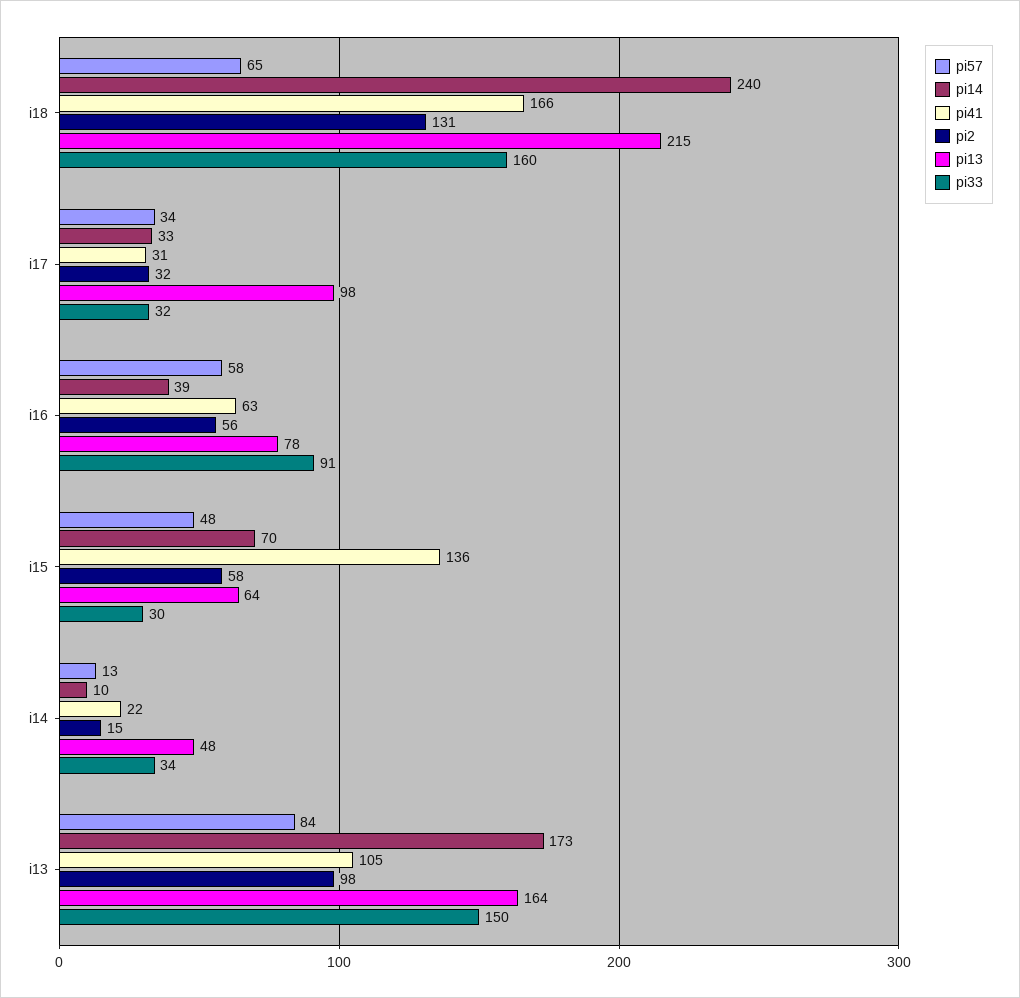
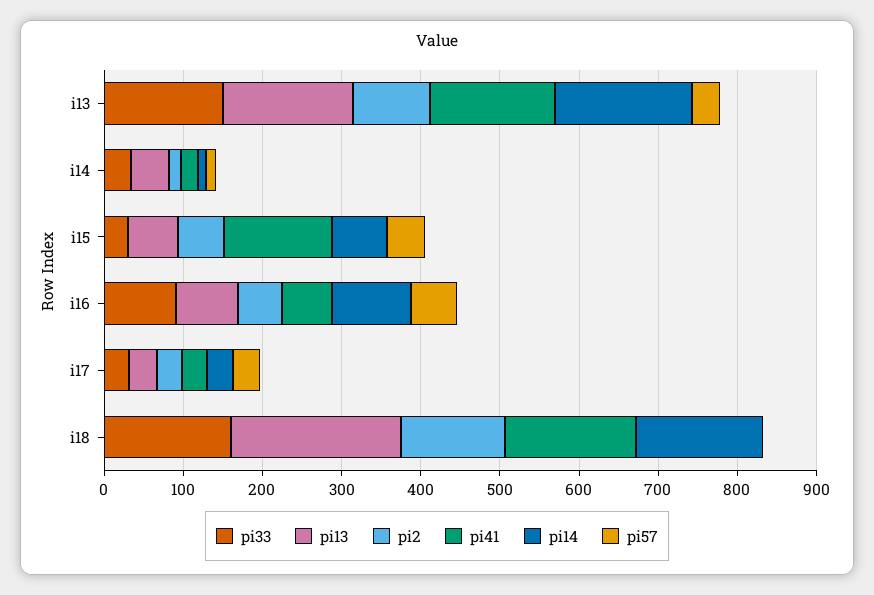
  {
    "pi57": {
-     "i18": 65,
+     "i18": 0,
      "i17": 34,
      "i16": 58,
      "i15": 48,
      "i14": 13,
-     "i13": 84
+     "i13": 40
    },
    "pi14": {
-     "i18": 240,
+     "i18": 160,
      "i17": 33,
-     "i16": 39,
+     "i16": 100,
      "i15": 70,
      "i14": 10,
      "i13": 173
    },
    "pi41": {
      "i18": 166,
      "i17": 31,
      "i16": 63,
      "i15": 136,
      "i14": 22,
-     "i13": 105
+     "i13": 160
    },
    "pi2": {
      "i18": 131,
      "i17": 32,
      "i16": 56,
      "i15": 58,
      "i14": 15,
      "i13": 98
    },
    "pi13": {
      "i18": 215,
-     "i17": 98,
+     "i17": 40,
      "i16": 78,
      "i15": 64,
      "i14": 48,
      "i13": 164
    },
    "pi33": {
      "i18": 160,
      "i17": 32,
      "i16": 91,
      "i15": 30,
      "i14": 34,
      "i13": 150
    }
  }

